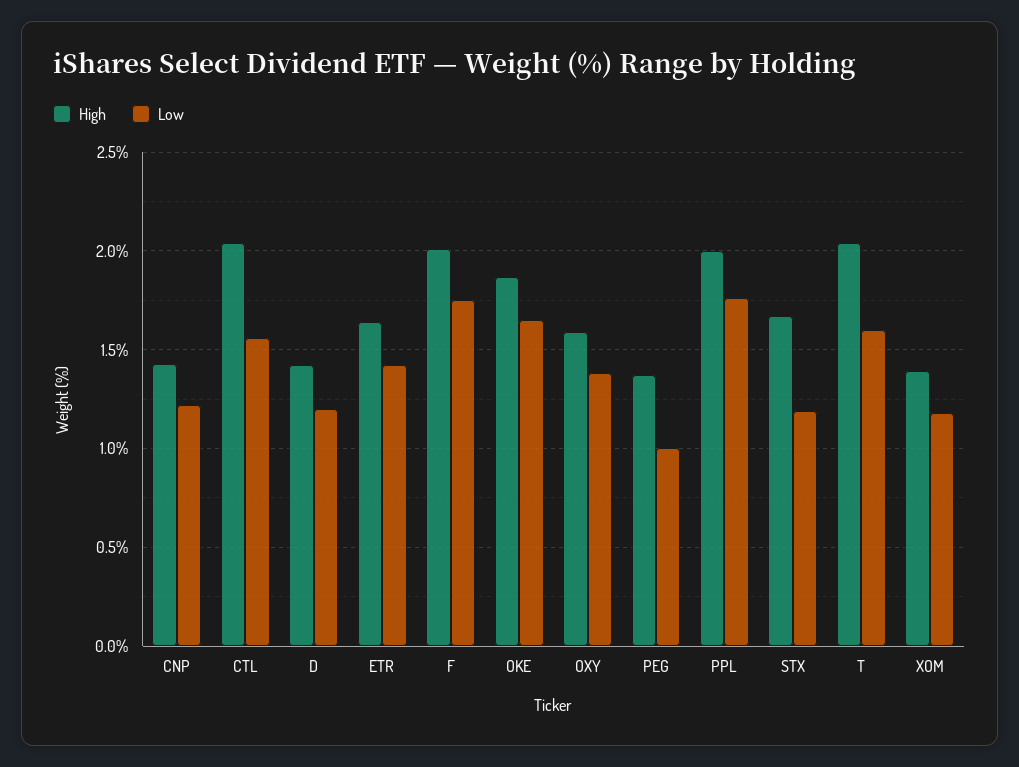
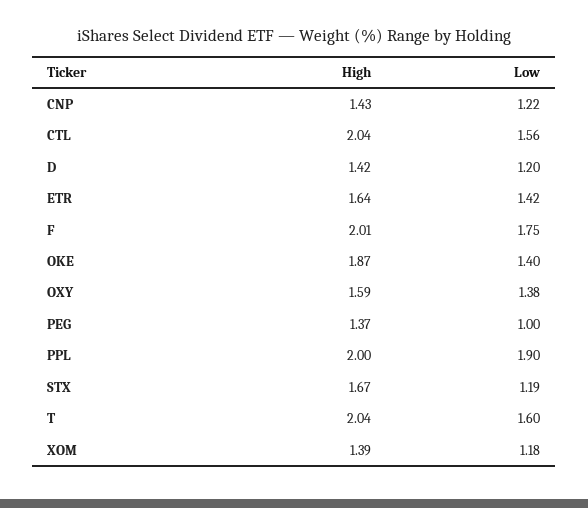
  {
    "High": {
      "CNP": 1.43,
      "CTL": 2.04,
      "D": 1.42,
      "ETR": 1.64,
      "F": 2.01,
      "OKE": 1.87,
      "OXY": 1.59,
      "PEG": 1.37,
      "PPL": 2,
      "STX": 1.67,
      "T": 2.04,
      "XOM": 1.39
    },
    "Low": {
      "CNP": 1.22,
      "CTL": 1.56,
      "D": 1.2,
      "ETR": 1.42,
      "F": 1.75,
-     "OKE": 1.65,
+     "OKE": 1.4,
      "OXY": 1.38,
      "PEG": 1,
-     "PPL": 1.75,
+     "PPL": 1.9,
      "STX": 1.19,
      "T": 1.6,
      "XOM": 1.18
    }
  }

